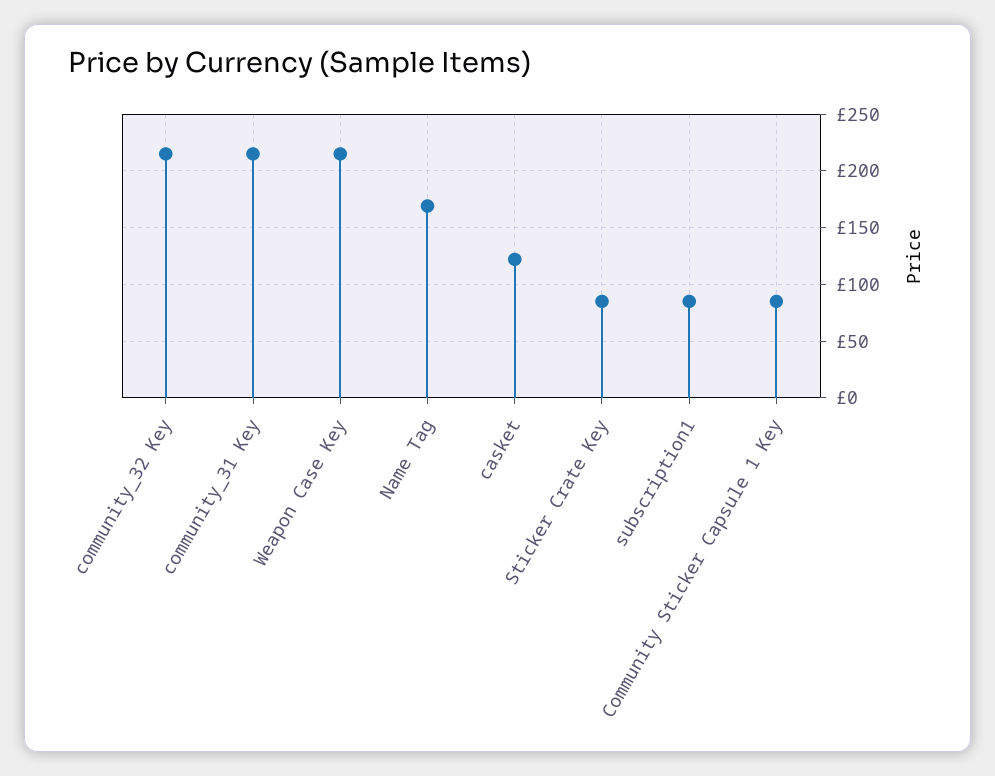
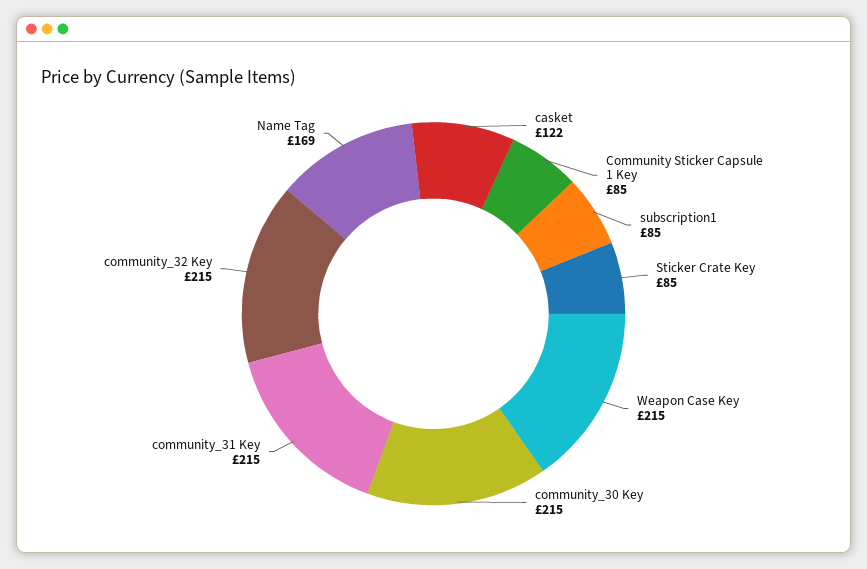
  {
    "community_32 Key": 215,
    "community_31 Key": 215,
    "Weapon Case Key": 215,
    "Name Tag": 169,
    "casket": 122,
    "Sticker Crate Key": 85,
    "subscription1": 85,
-   "Community Sticker Capsule 1 Key": 85
+   "Community Sticker Capsule 1 Key": 85,
+   "community_30 Key": 215
  }

